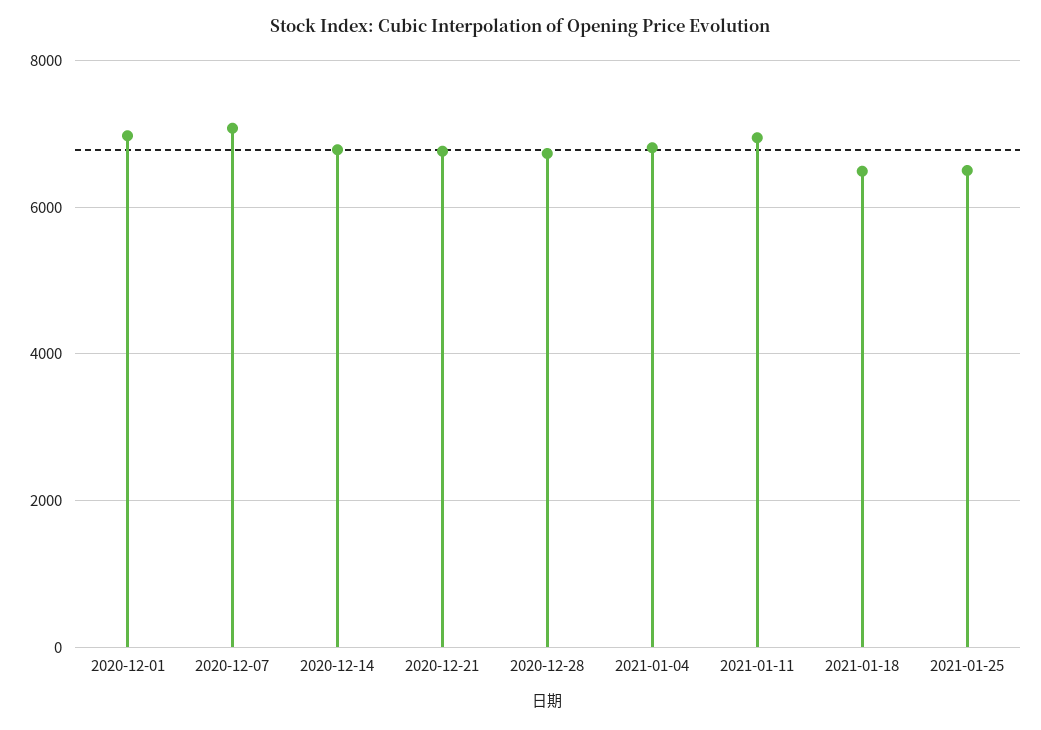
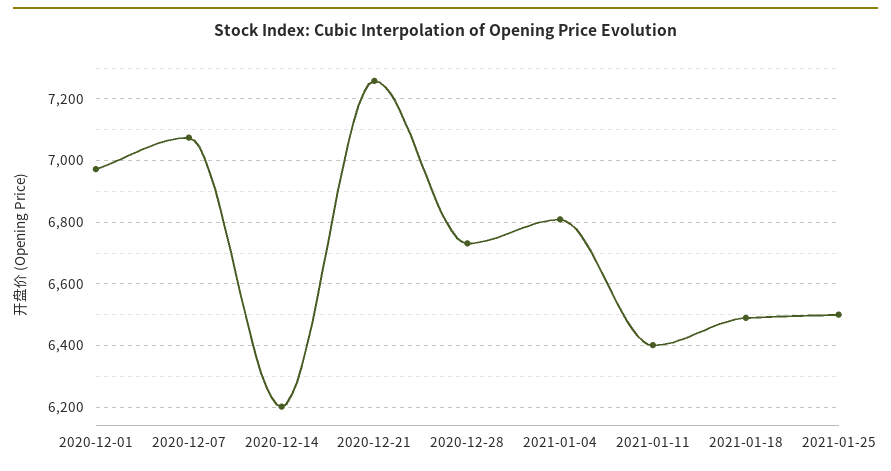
  {
    "2020-12-01": 6980,
    "2020-12-07": 7080,
-   "2020-12-14": 6800,
+   "2020-12-14": 6200,
-   "2020-12-21": 6800,
+   "2020-12-21": 7260,
    "2020-12-28": 6740,
    "2021-01-04": 6800,
-   "2021-01-11": 7000,
+   "2021-01-11": 6400,
    "2021-01-18": 6480,
    "2021-01-25": 6500
  }

